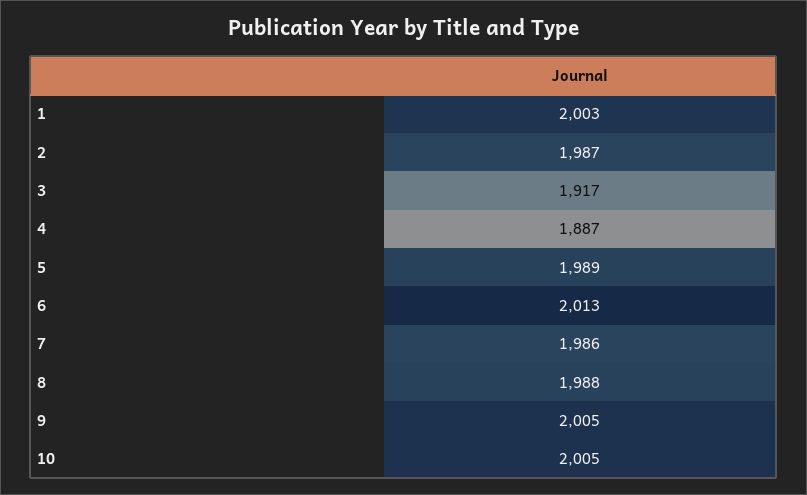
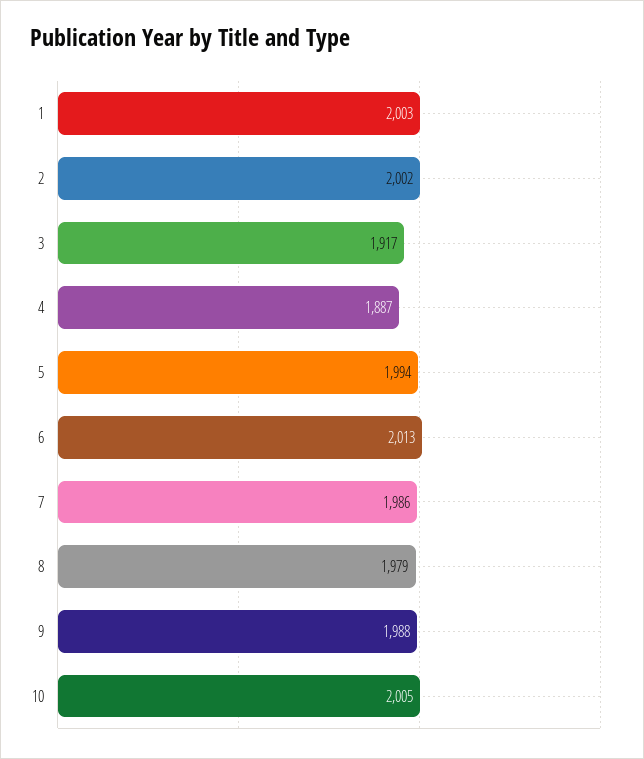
  {
    "1": 2003,
-   "2": 1987,
+   "2": 2002,
    "3": 1917,
    "4": 1887,
-   "5": 1989,
+   "5": 1994,
    "6": 2013,
    "7": 1986,
-   "8": 1988,
+   "8": 1979,
-   "9": 2005,
+   "9": 1988,
    "10": 2005
  }

